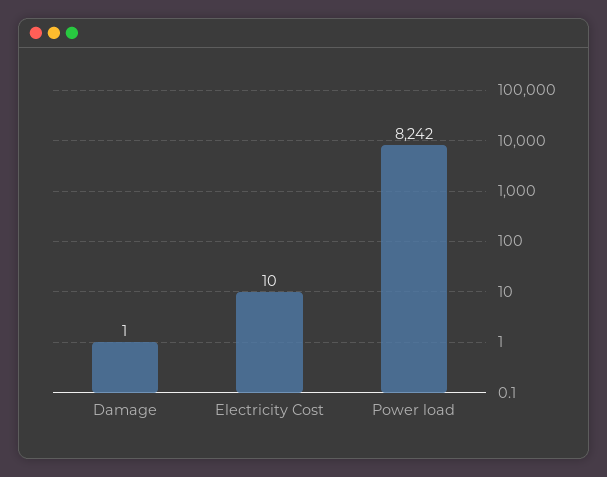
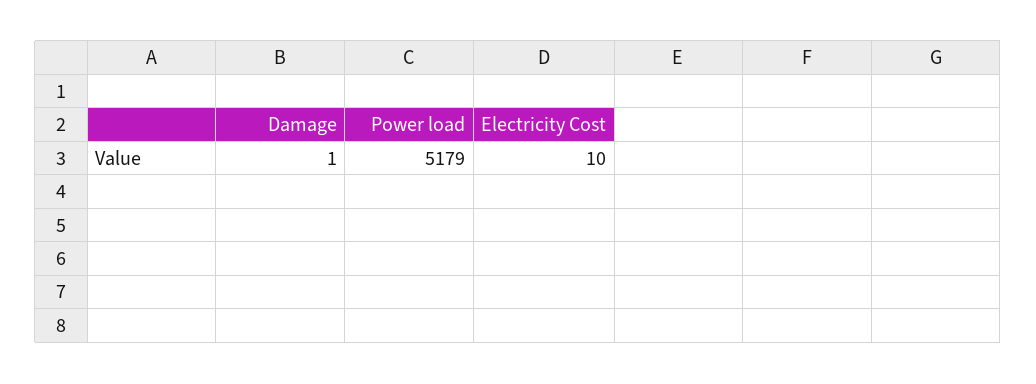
  {
    "Damage": 1,
    "Electricity Cost": 10,
-   "Power load": 8242
+   "Power load": 5179
  }

